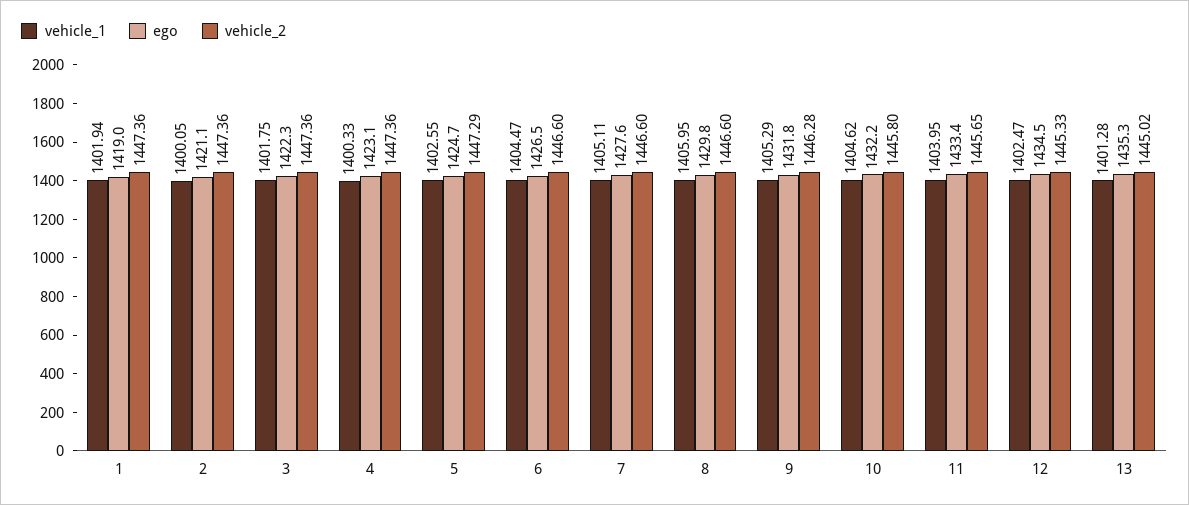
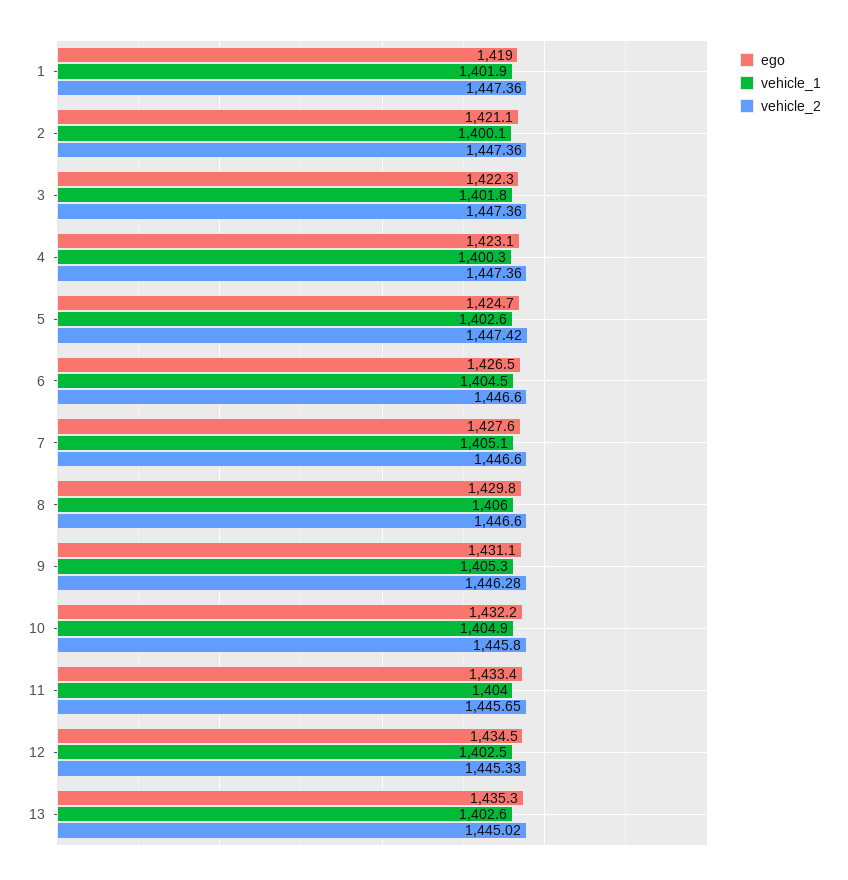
  {
    "vehicle_1": {
      "1": 1401.94,
      "2": 1400.05,
      "3": 1401.75,
      "4": 1400.33,
      "5": 1402.55,
      "6": 1404.47,
      "7": 1405.11,
      "8": 1405.95,
      "9": 1405.29,
-     "10": 1404.62,
+     "10": 1404.9,
      "11": 1403.95,
      "12": 1402.47,
-     "13": 1401.28
+     "13": 1402.6
    },
    "ego": {
      "1": 1419,
      "2": 1421.1,
      "3": 1422.3,
      "4": 1423.1,
      "5": 1424.7,
      "6": 1426.5,
      "7": 1427.6,
      "8": 1429.8,
-     "9": 1431.8,
+     "9": 1431.1,
      "10": 1432.2,
      "11": 1433.4,
      "12": 1434.5,
      "13": 1435.3
    },
    "vehicle_2": {
      "1": 1447.36,
      "2": 1447.36,
      "3": 1447.36,
      "4": 1447.36,
-     "5": 1447.29,
+     "5": 1447.42,
      "6": 1446.6,
      "7": 1446.6,
      "8": 1446.6,
      "9": 1446.28,
      "10": 1445.8,
      "11": 1445.65,
      "12": 1445.33,
      "13": 1445.02
    }
  }

